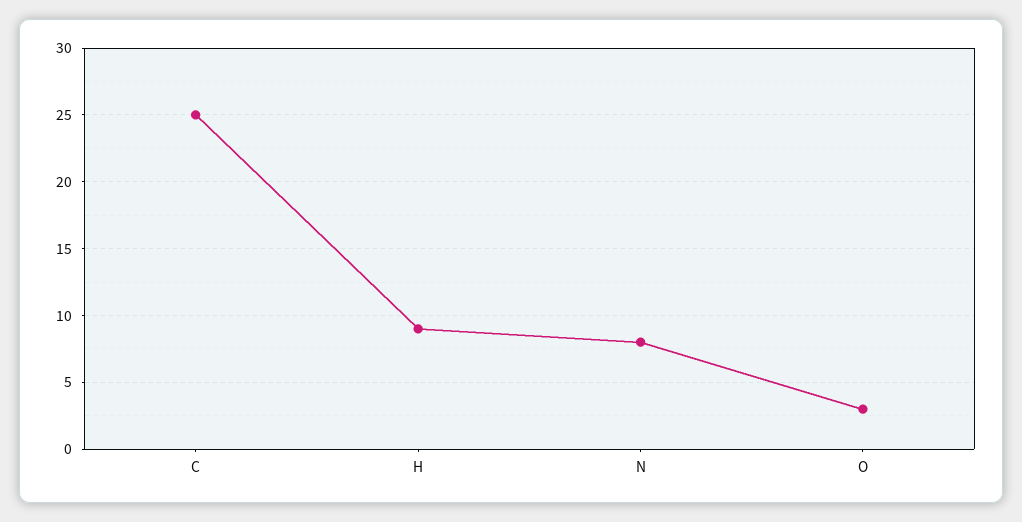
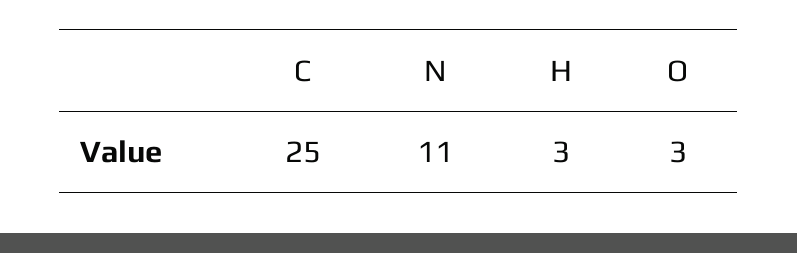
  {
    "C": 25,
-   "H": 9,
+   "H": 3,
-   "N": 8,
+   "N": 11,
    "O": 3
  }

